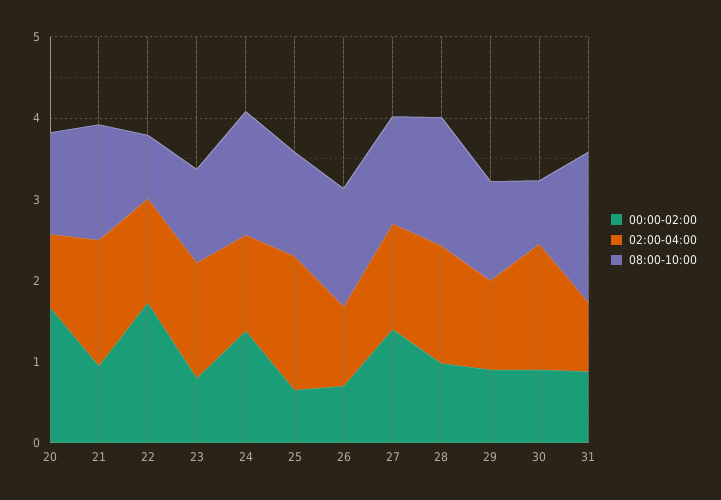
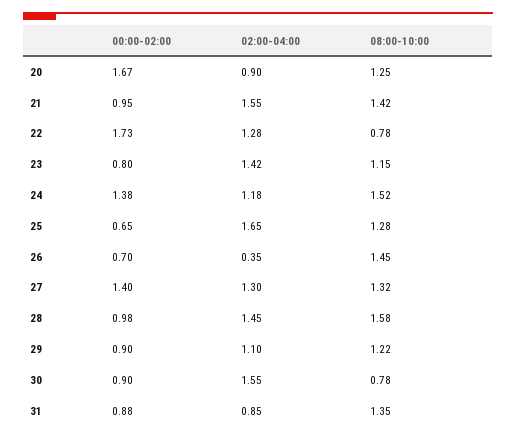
  {
    "00:00-02:00": {
      "20": 1.67,
      "21": 0.95,
      "22": 1.73,
      "23": 0.8,
      "24": 1.38,
      "25": 0.65,
      "26": 0.7,
      "27": 1.4,
      "28": 0.98,
      "29": 0.9,
      "30": 0.9,
      "31": 0.88
    },
    "02:00-04:00": {
      "20": 0.9,
      "21": 1.55,
      "22": 1.28,
      "23": 1.42,
      "24": 1.18,
      "25": 1.65,
-     "26": 1,
+     "26": 0.35,
      "27": 1.3,
      "28": 1.45,
      "29": 1.1,
      "30": 1.55,
      "31": 0.85
    },
    "08:00-10:00": {
      "20": 1.25,
      "21": 1.42,
      "22": 0.78,
      "23": 1.15,
      "24": 1.52,
      "25": 1.28,
      "26": 1.45,
      "27": 1.32,
      "28": 1.58,
      "29": 1.22,
      "30": 0.78,
-     "31": 1.8
+     "31": 1.35
    }
  }

